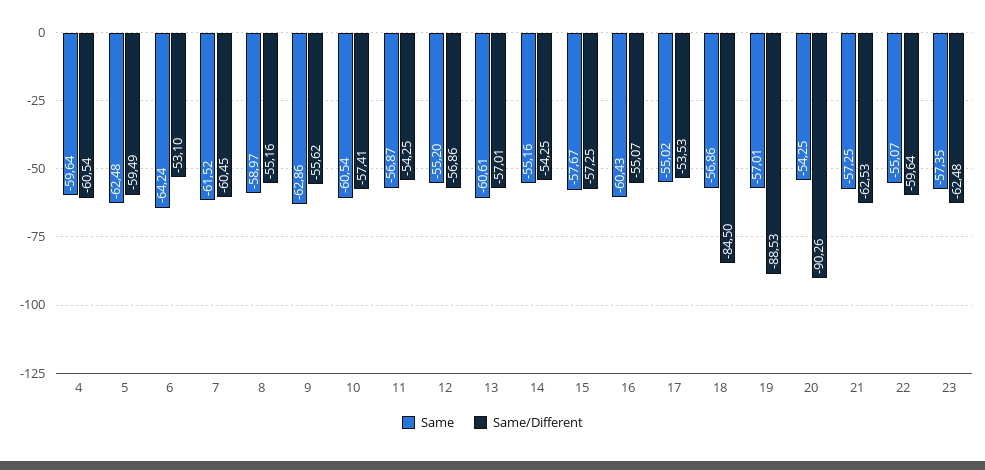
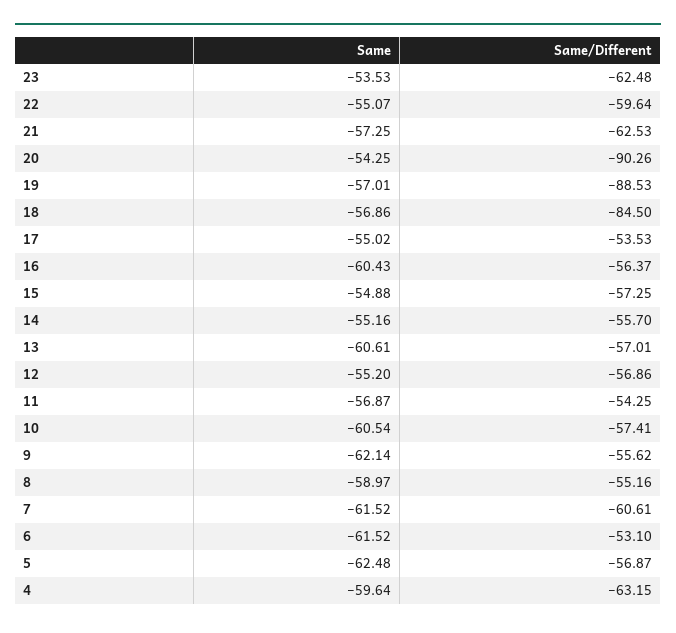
  {
    "Same": {
      "4": -59.64,
      "5": -62.48,
-     "6": -64.24,
+     "6": -61.52,
      "7": -61.52,
      "8": -58.97,
-     "9": -62.86,
+     "9": -62.14,
      "10": -60.54,
      "11": -56.87,
      "12": -55.2,
      "13": -60.61,
      "14": -55.16,
-     "15": -57.67,
+     "15": -54.88,
      "16": -60.43,
      "17": -55.02,
      "18": -56.86,
      "19": -57.01,
      "20": -54.25,
      "21": -57.25,
      "22": -55.07,
-     "23": -57.35
+     "23": -53.53
    },
    "Same/Different": {
-     "4": -60.54,
+     "4": -63.15,
-     "5": -59.49,
+     "5": -56.87,
      "6": -53.1,
-     "7": -60.45,
+     "7": -60.61,
      "8": -55.16,
      "9": -55.62,
      "10": -57.41,
      "11": -54.25,
      "12": -56.86,
      "13": -57.01,
-     "14": -54.25,
+     "14": -55.7,
      "15": -57.25,
-     "16": -55.07,
+     "16": -56.37,
      "17": -53.53,
      "18": -84.5,
      "19": -88.53,
      "20": -90.26,
      "21": -62.53,
      "22": -59.64,
      "23": -62.48
    }
  }

